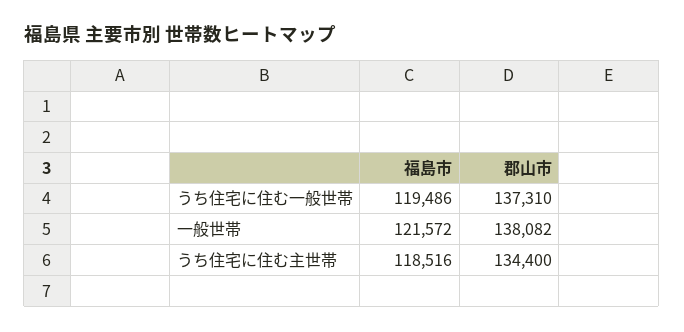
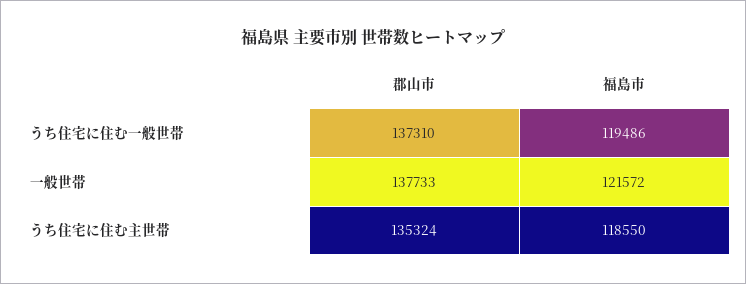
  {
    "福島市": {
      "うち住宅に住む一般世帯": 119486,
      "一般世帯": 121572,
-     "うち住宅に住む主世帯": 118516
+     "うち住宅に住む主世帯": 118550
    },
    "郡山市": {
      "うち住宅に住む一般世帯": 137310,
-     "一般世帯": 138082,
+     "一般世帯": 137733,
-     "うち住宅に住む主世帯": 134400
+     "うち住宅に住む主世帯": 135324
    }
  }

